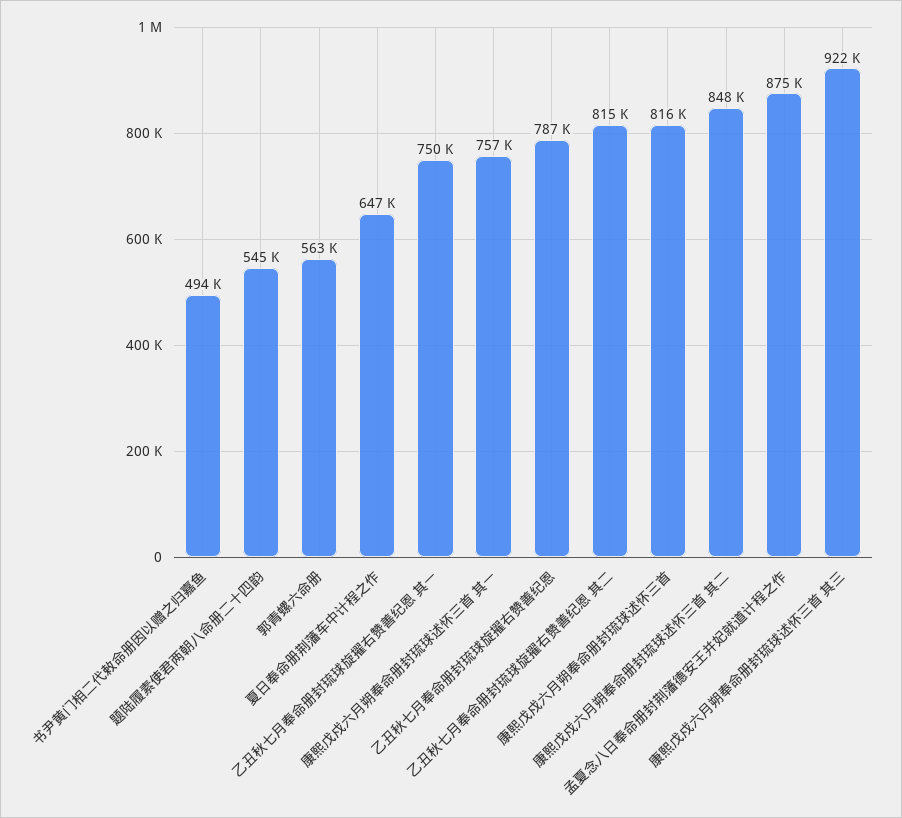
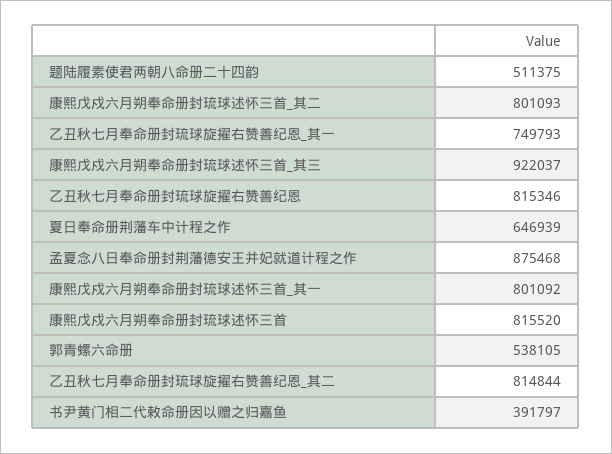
  {
-   "书尹黄门相二代敕命册因以赠之归嘉鱼": 494000,
+   "书尹黄门相二代敕命册因以赠之归嘉鱼": 391797,
-   "题陆履素使君两朝八命册二十四韵": 545000,
+   "题陆履素使君两朝八命册二十四韵": 511375,
-   "郭青螺六命册": 563000,
+   "郭青螺六命册": 538105,
    "夏日奉命册荆藩车中计程之作": 646939,
    "乙丑秋七月奉命册封琉球旋擢右赞善纪恩 其一": 749793,
-   "康熙戊戍六月朔奉命册封琉球述怀三首 其一": 757000,
+   "康熙戊戍六月朔奉命册封琉球述怀三首 其一": 801092,
-   "乙丑秋七月奉命册封琉球旋擢右赞善纪恩": 787000,
+   "乙丑秋七月奉命册封琉球旋擢右赞善纪恩": 815346,
    "乙丑秋七月奉命册封琉球旋擢右赞善纪恩 其二": 814844,
    "康熙戊戍六月朔奉命册封琉球述怀三首": 815520,
-   "康熙戊戍六月朔奉命册封琉球述怀三首 其二": 848000,
+   "康熙戊戍六月朔奉命册封琉球述怀三首 其二": 801093,
    "孟夏念八日奉命册封荆藩德安王并妃就道计程之作": 875468,
    "康熙戊戍六月朔奉命册封琉球述怀三首 其三": 922037
  }

